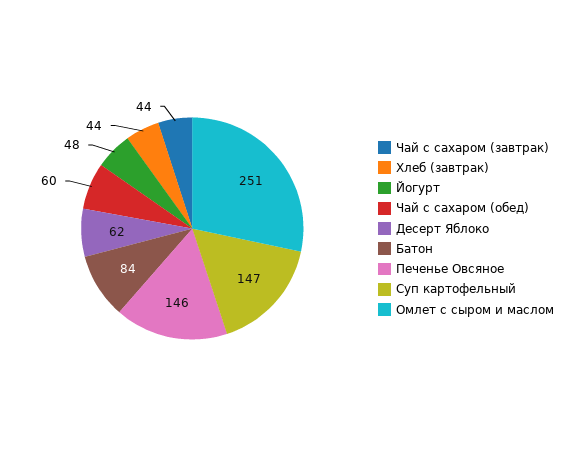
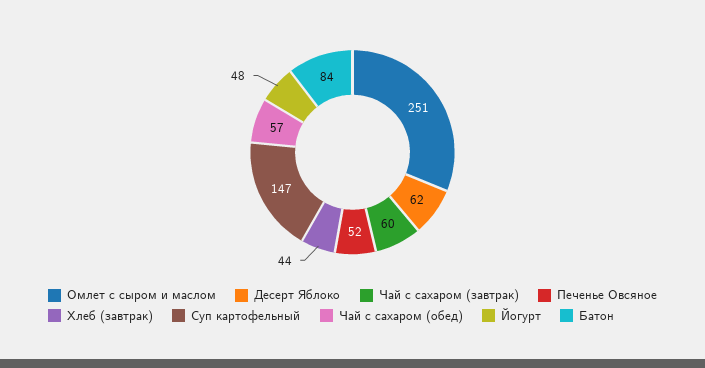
  {
-   "Чай с сахаром (завтрак)": 44,
+   "Чай с сахаром (завтрак)": 60,
    "Хлеб (завтрак)": 44,
    "Йогурт": 48,
-   "Чай с сахаром (обед)": 60,
+   "Чай с сахаром (обед)": 57,
    "Десерт Яблоко": 62,
    "Батон": 84,
-   "Печенье Овсяное": 146,
+   "Печенье Овсяное": 52,
    "Суп картофельный": 147,
    "Омлет с сыром и маслом": 251
  }

